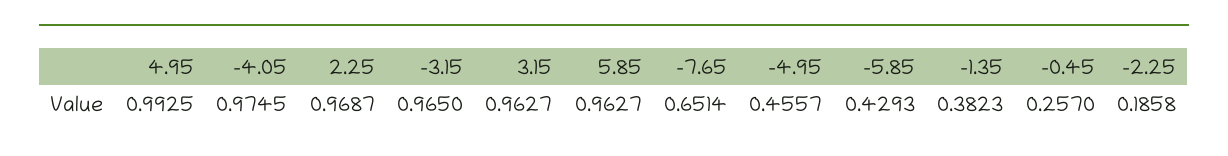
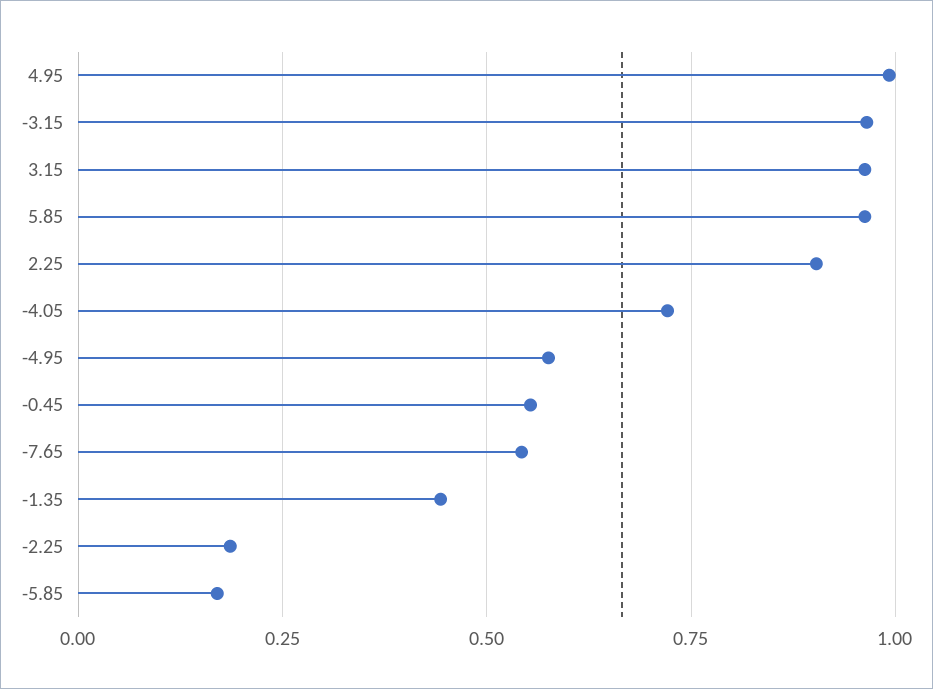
  {
    "4.95": 0.9925,
-   "-4.05": 0.9745,
+   "-4.05": 0.725,
-   "2.25": 0.9687,
+   "2.25": 0.9,
    "-3.15": 0.965,
    "3.15": 0.9627,
    "5.85": 0.9627,
-   "-7.65": 0.6514,
+   "-7.65": 0.55,
-   "-4.95": 0.4557,
+   "-4.95": 0.575,
-   "-5.85": 0.4293,
+   "-5.85": 0.175,
-   "-1.35": 0.3823,
+   "-1.35": 0.45,
-   "-0.45": 0.257,
+   "-0.45": 0.55,
    "-2.25": 0.1858
  }

